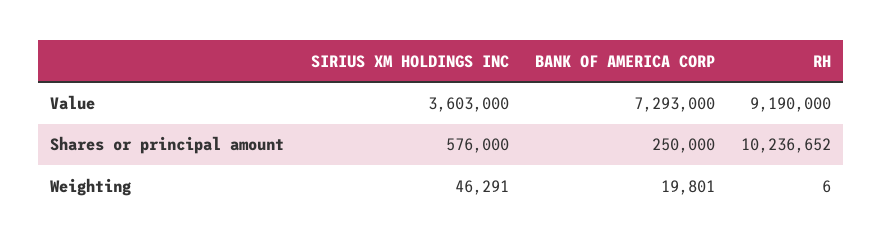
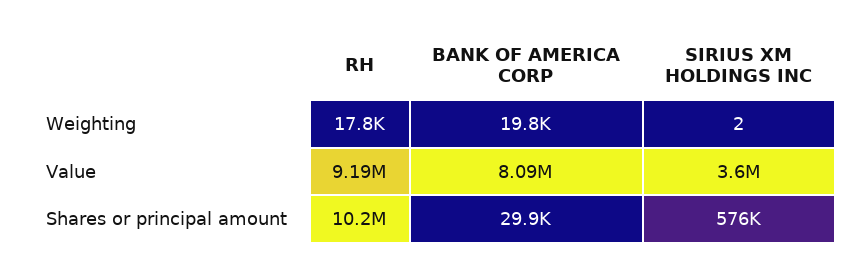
  {
    "SIRIUS XM HOLDINGS INC": {
      "Value": 3603000,
      "Shares or principal amount": 576000,
-     "Weighting": 46291
+     "Weighting": 2
    },
    "BANK OF AMERICA CORP": {
-     "Value": 7293000,
+     "Value": 8090000,
-     "Shares or principal amount": 250000,
+     "Shares or principal amount": 29900,
      "Weighting": 19801
    },
    "RH": {
      "Value": 9190000,
      "Shares or principal amount": 10236652,
-     "Weighting": 6
+     "Weighting": 17800
    }
  }

